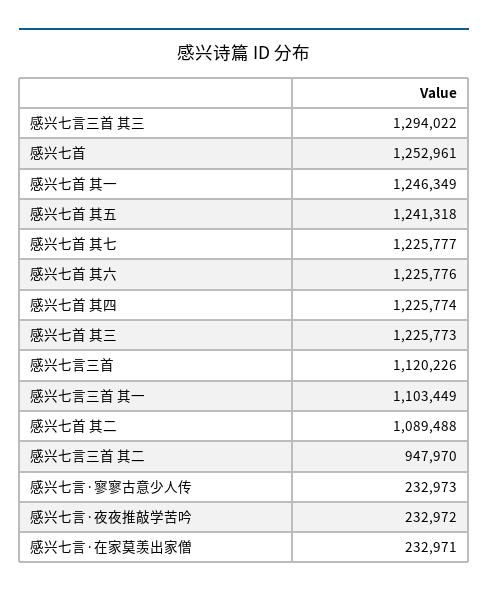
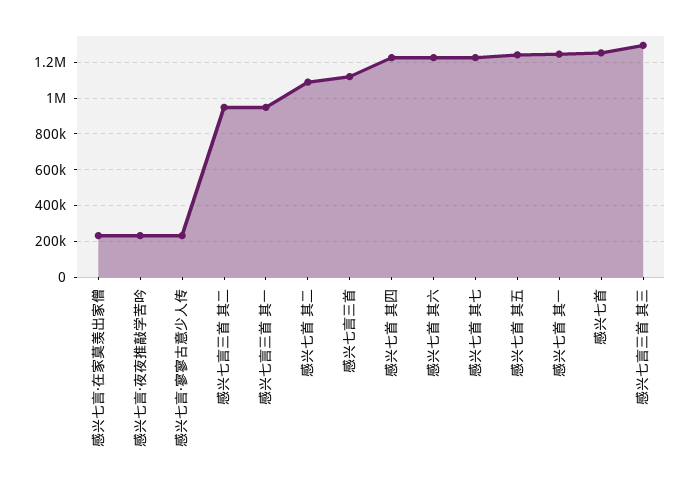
  {
    "感兴七言三首 其三": 1294022,
    "感兴七首": 1252961,
    "感兴七首 其一": 1246349,
    "感兴七首 其五": 1241318,
    "感兴七首 其七": 1225777,
    "感兴七首 其六": 1225776,
    "感兴七首 其四": 1225774,
-   "感兴七首 其三": 1225773,
    "感兴七言三首": 1120226,
-   "感兴七言三首 其一": 1103449,
+   "感兴七言三首 其一": 950000,
    "感兴七首 其二": 1089488,
    "感兴七言三首 其二": 947970,
    "感兴七言·寥寥古意少人传": 232973,
    "感兴七言·夜夜推敲学苦吟": 232972,
    "感兴七言·在家莫羡出家僧": 232971
  }

